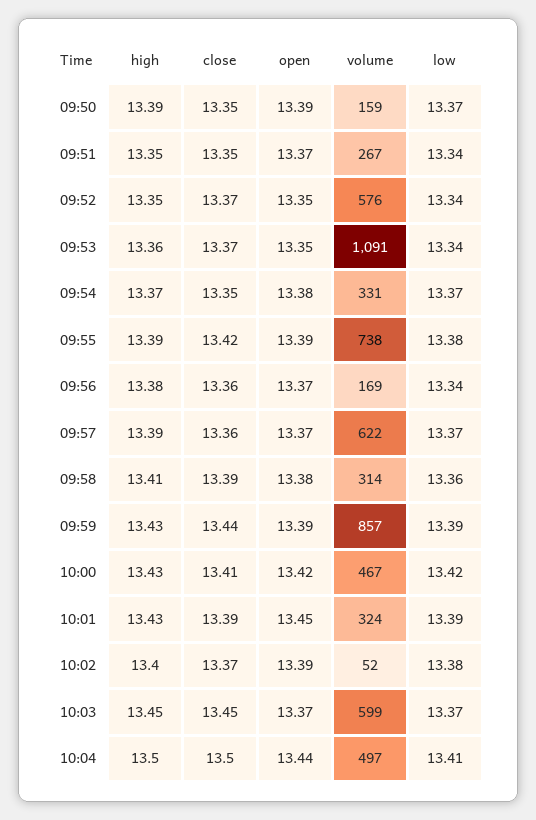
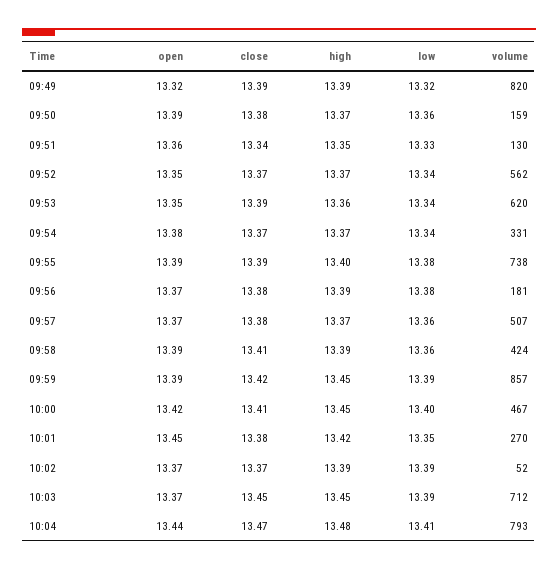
  {
    "high": {
-     "09:50": 13.39,
+     "09:50": 13.37,
      "09:51": 13.35,
-     "09:52": 13.35,
+     "09:52": 13.37,
      "09:53": 13.36,
      "09:54": 13.37,
-     "09:55": 13.39,
+     "09:55": 13.4,
-     "09:56": 13.38,
+     "09:56": 13.39,
-     "09:57": 13.39,
+     "09:57": 13.37,
-     "09:58": 13.41,
+     "09:58": 13.39,
-     "09:59": 13.43,
+     "09:59": 13.45,
-     "10:00": 13.43,
+     "10:00": 13.45,
-     "10:01": 13.43,
+     "10:01": 13.42,
-     "10:02": 13.4,
+     "10:02": 13.39,
      "10:03": 13.45,
-     "10:04": 13.5
+     "10:04": 13.48,
+     "09:49": 13.39
    },
    "close": {
-     "09:50": 13.35,
+     "09:50": 13.38,
-     "09:51": 13.35,
+     "09:51": 13.34,
      "09:52": 13.37,
-     "09:53": 13.37,
+     "09:53": 13.39,
-     "09:54": 13.35,
+     "09:54": 13.37,
-     "09:55": 13.42,
+     "09:55": 13.39,
-     "09:56": 13.36,
+     "09:56": 13.38,
-     "09:57": 13.36,
+     "09:57": 13.38,
-     "09:58": 13.39,
+     "09:58": 13.41,
-     "09:59": 13.44,
+     "09:59": 13.42,
      "10:00": 13.41,
-     "10:01": 13.39,
+     "10:01": 13.38,
      "10:02": 13.37,
      "10:03": 13.45,
-     "10:04": 13.5
+     "10:04": 13.47,
+     "09:49": 13.39
    },
    "open": {
      "09:50": 13.39,
-     "09:51": 13.37,
+     "09:51": 13.36,
      "09:52": 13.35,
      "09:53": 13.35,
      "09:54": 13.38,
      "09:55": 13.39,
      "09:56": 13.37,
      "09:57": 13.37,
-     "09:58": 13.38,
+     "09:58": 13.39,
      "09:59": 13.39,
      "10:00": 13.42,
      "10:01": 13.45,
-     "10:02": 13.39,
+     "10:02": 13.37,
      "10:03": 13.37,
-     "10:04": 13.44
+     "10:04": 13.44,
+     "09:49": 13.32
    },
    "volume": {
      "09:50": 159,
-     "09:51": 267,
+     "09:51": 130,
-     "09:52": 576,
+     "09:52": 562,
-     "09:53": 1091,
+     "09:53": 620,
      "09:54": 331,
      "09:55": 738,
-     "09:56": 169,
+     "09:56": 181,
-     "09:57": 622,
+     "09:57": 507,
-     "09:58": 314,
+     "09:58": 424,
      "09:59": 857,
      "10:00": 467,
-     "10:01": 324,
+     "10:01": 270,
      "10:02": 52,
-     "10:03": 599,
+     "10:03": 712,
-     "10:04": 497
+     "10:04": 793,
+     "09:49": 820
    },
    "low": {
-     "09:50": 13.37,
+     "09:50": 13.36,
-     "09:51": 13.34,
+     "09:51": 13.33,
      "09:52": 13.34,
      "09:53": 13.34,
-     "09:54": 13.37,
+     "09:54": 13.34,
      "09:55": 13.38,
-     "09:56": 13.34,
+     "09:56": 13.38,
-     "09:57": 13.37,
+     "09:57": 13.36,
      "09:58": 13.36,
      "09:59": 13.39,
-     "10:00": 13.42,
+     "10:00": 13.4,
-     "10:01": 13.39,
+     "10:01": 13.35,
-     "10:02": 13.38,
+     "10:02": 13.39,
-     "10:03": 13.37,
+     "10:03": 13.39,
-     "10:04": 13.41
+     "10:04": 13.41,
+     "09:49": 13.32
    }
  }

